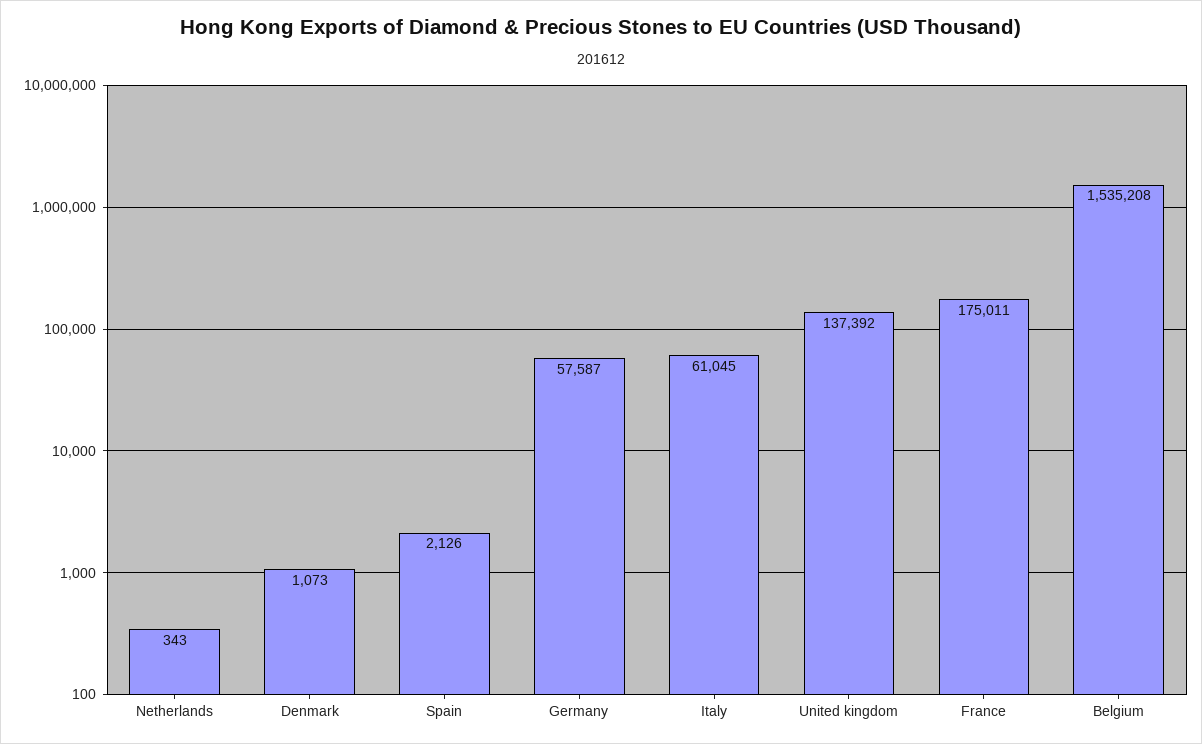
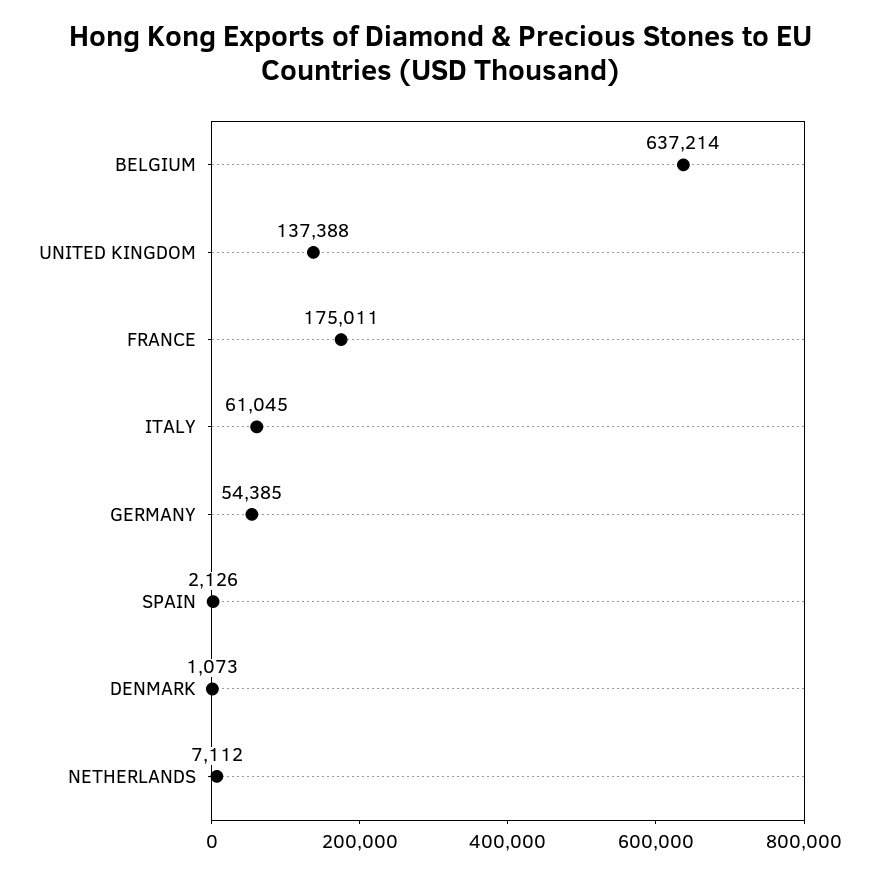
  {
-   "Netherlands": 343,
+   "Netherlands": 7112,
    "Denmark": 1073,
    "Spain": 2126,
-   "Germany": 57587,
+   "Germany": 54385,
    "Italy": 61045,
-   "United kingdom": 137392,
+   "United kingdom": 137388,
    "France": 175011,
-   "Belgium": 1535208
+   "Belgium": 637214
  }

